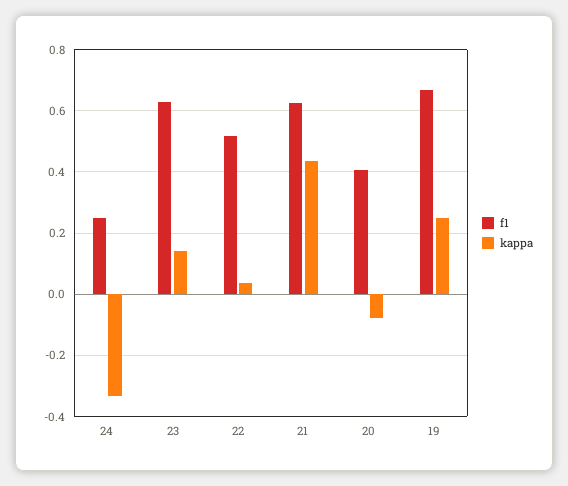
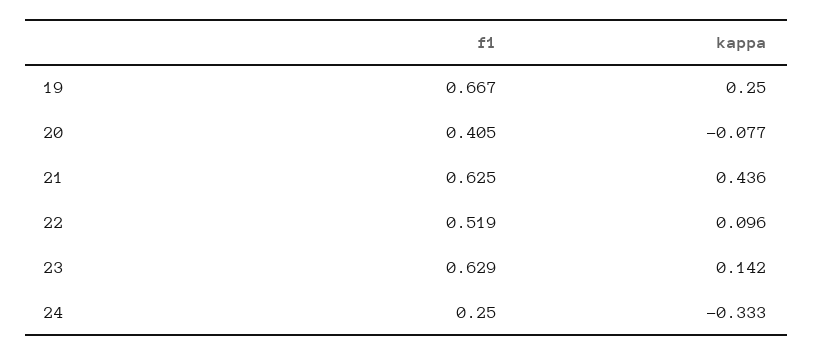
  {
    "f1": {
      "24": 0.25,
      "23": 0.629,
      "22": 0.519,
      "21": 0.625,
      "20": 0.405,
      "19": 0.667
    },
    "kappa": {
      "24": -0.333,
      "23": 0.142,
-     "22": 0.04,
+     "22": 0.096,
      "21": 0.436,
      "20": -0.077,
      "19": 0.25
    }
  }

